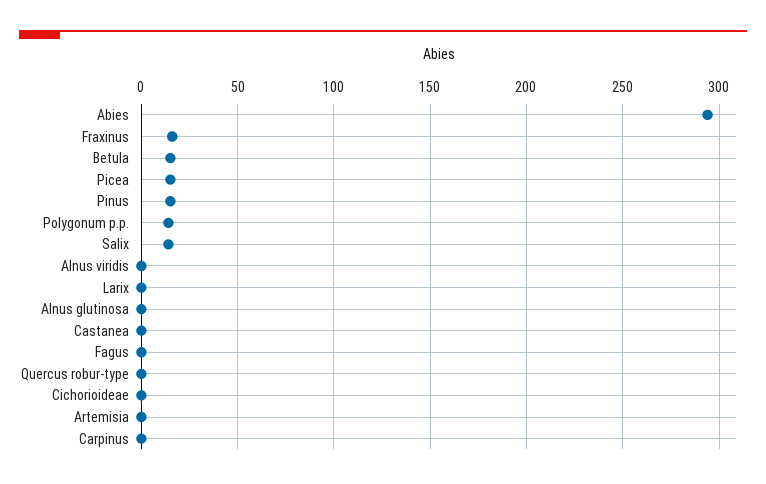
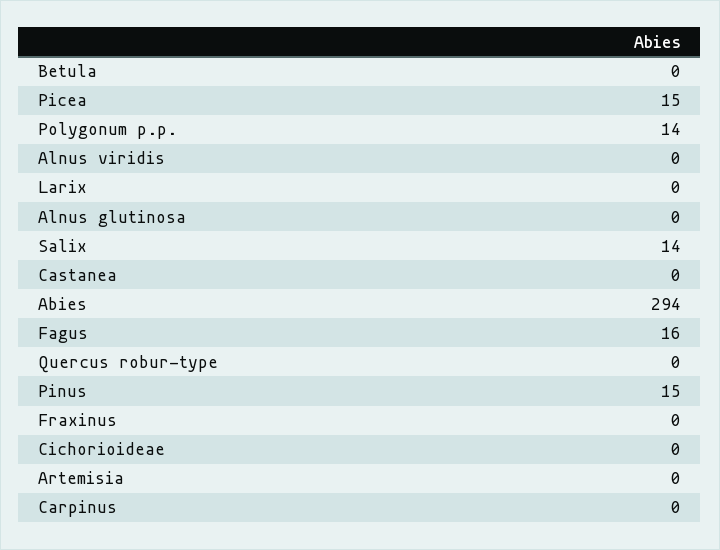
  {
    "Abies": 294,
-   "Fraxinus": 15,
+   "Fraxinus": 0,
-   "Betula": 15,
+   "Betula": 0,
    "Picea": 15,
    "Pinus": 15,
    "Polygonum p.p.": 14,
    "Salix": 14,
    "Alnus viridis": 0,
    "Larix": 0,
    "Alnus glutinosa": 0,
    "Castanea": 0,
-   "Fagus": 0,
+   "Fagus": 16,
    "Quercus robur-type": 0,
    "Cichorioideae": 0,
    "Artemisia": 0,
    "Carpinus": 0
  }

